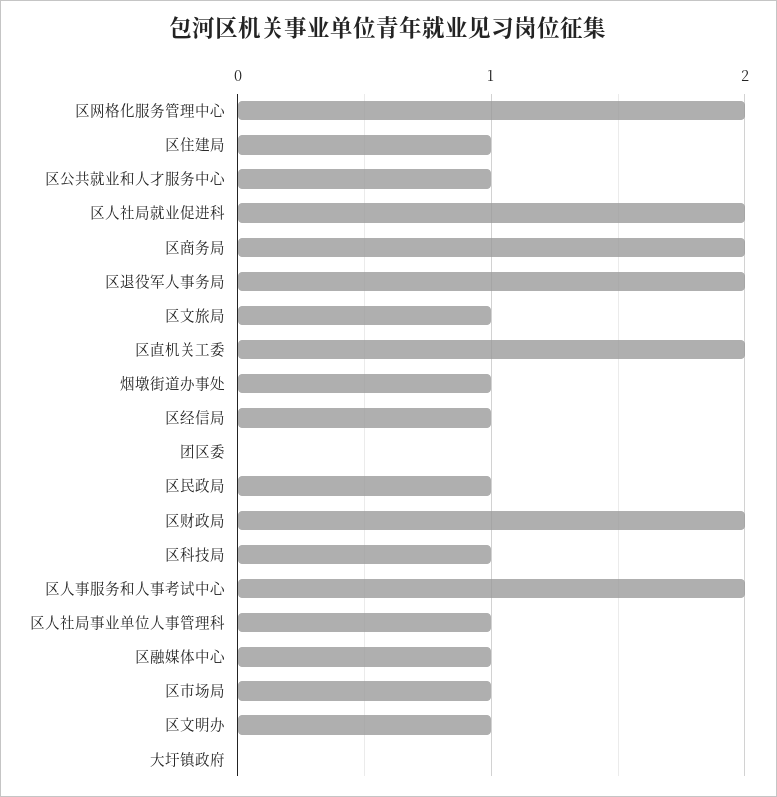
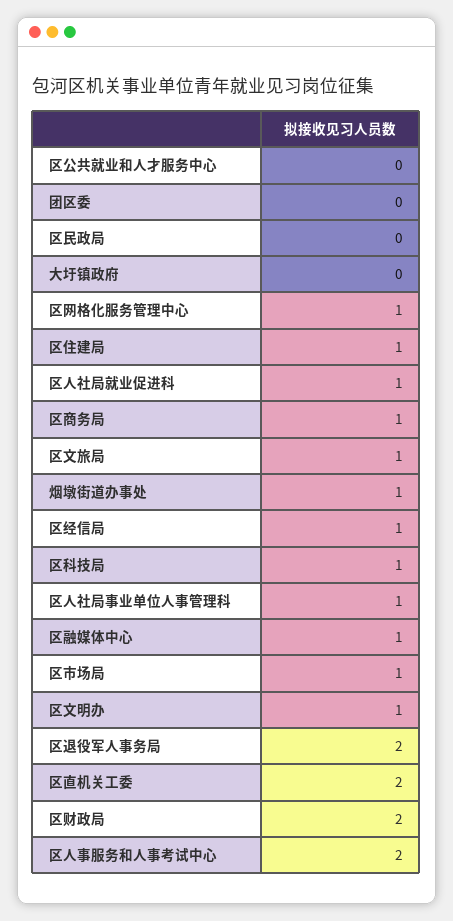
  {
-   "区网格化服务管理中心": 2,
+   "区网格化服务管理中心": 1,
    "区住建局": 1,
-   "区公共就业和人才服务中心": 1,
+   "区公共就业和人才服务中心": 0,
-   "区人社局就业促进科": 2,
+   "区人社局就业促进科": 1,
-   "区商务局": 2,
+   "区商务局": 1,
    "区退役军人事务局": 2,
    "区文旅局": 1,
    "区直机关工委": 2,
    "烟墩街道办事处": 1,
    "区经信局": 1,
    "团区委": 0,
-   "区民政局": 1,
+   "区民政局": 0,
    "区财政局": 2,
    "区科技局": 1,
    "区人事服务和人事考试中心": 2,
    "区人社局事业单位人事管理科": 1,
    "区融媒体中心": 1,
    "区市场局": 1,
    "区文明办": 1,
    "大圩镇政府": 0
  }

